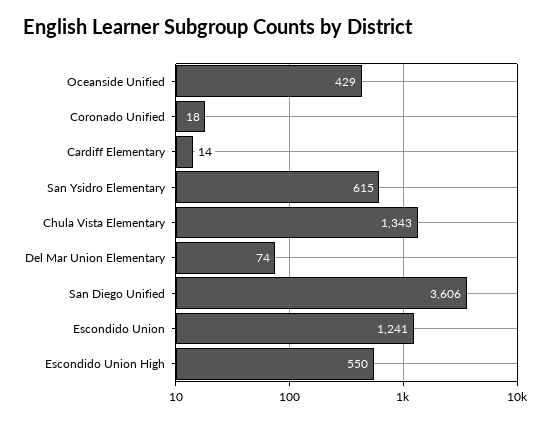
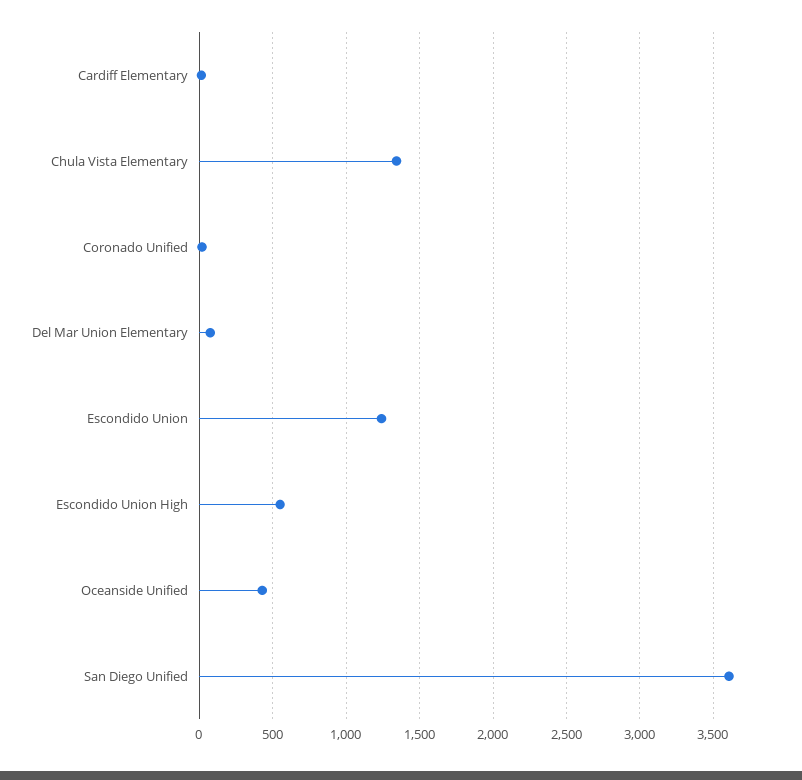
  {
    "Oceanside Unified": 429,
    "Coronado Unified": 18,
    "Cardiff Elementary": 14,
-   "San Ysidro Elementary": 615,
    "Chula Vista Elementary": 1343,
    "Del Mar Union Elementary": 74,
    "San Diego Unified": 3606,
    "Escondido Union": 1241,
    "Escondido Union High": 550
  }

